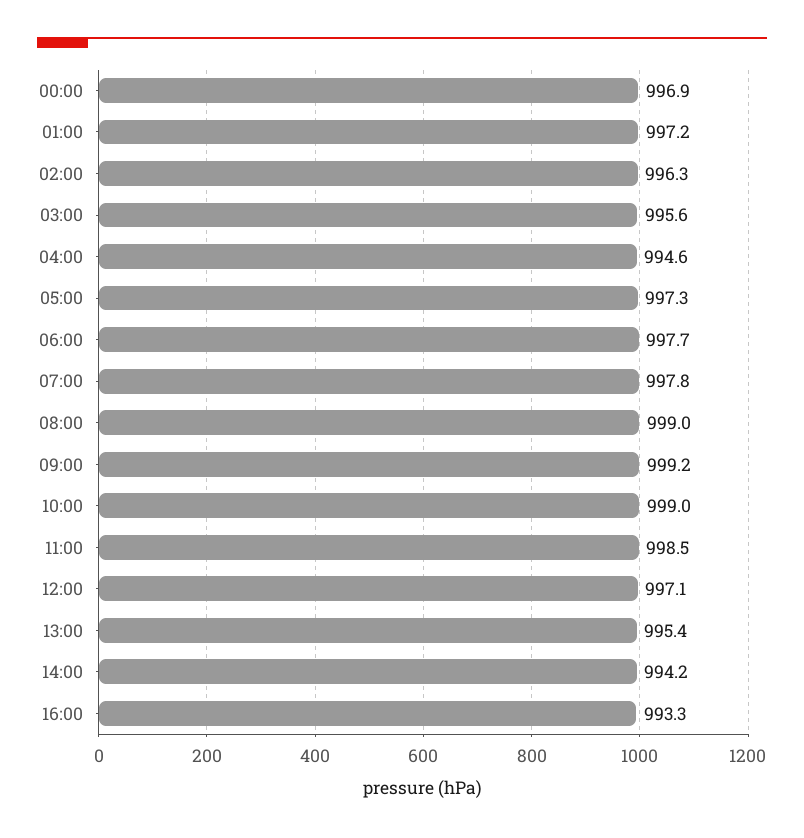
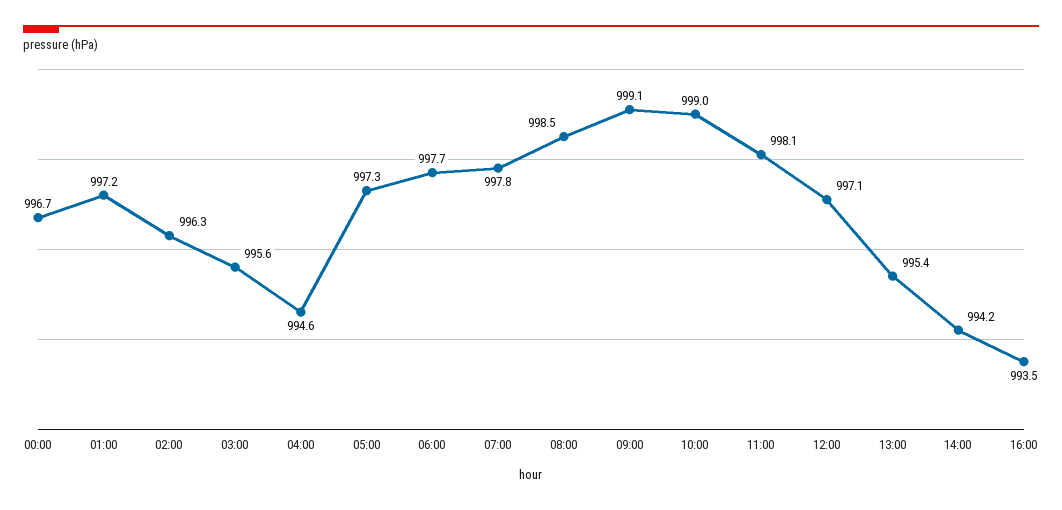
  {
-   "00:00": 996.9,
+   "00:00": 996.7,
    "01:00": 997.2,
    "02:00": 996.3,
    "03:00": 995.6,
    "04:00": 994.6,
    "05:00": 997.3,
    "06:00": 997.7,
    "07:00": 997.8,
-   "08:00": 999,
+   "08:00": 998.5,
-   "09:00": 999.2,
+   "09:00": 999.1,
    "10:00": 999,
-   "11:00": 998.5,
+   "11:00": 998.1,
    "12:00": 997.1,
    "13:00": 995.4,
    "14:00": 994.2,
-   "16:00": 993.3
+   "16:00": 993.5
  }

